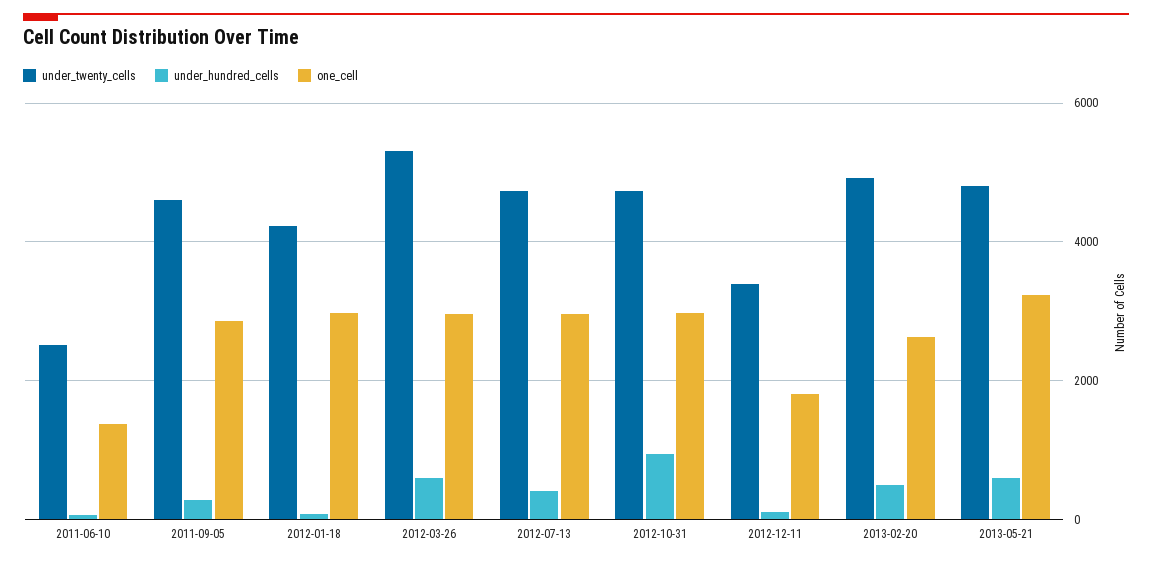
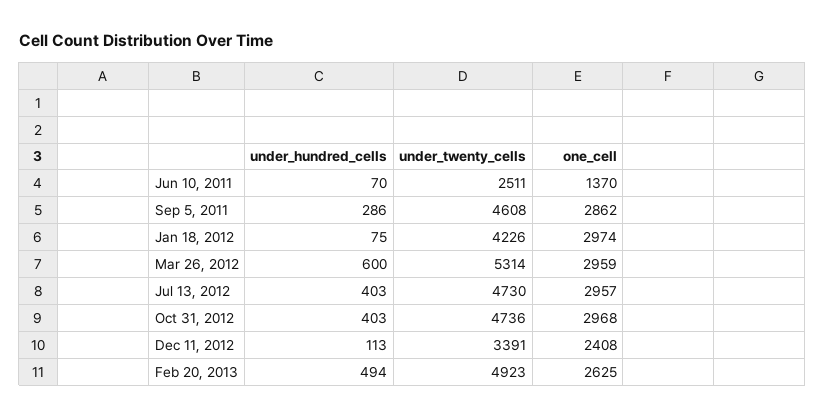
  {
    "under_twenty_cells": {
      "2011-06-10": 2511,
      "2011-09-05": 4608,
      "2012-01-18": 4226,
      "2012-03-26": 5314,
      "2012-07-13": 4730,
      "2012-10-31": 4736,
      "2012-12-11": 3391,
-     "2013-02-20": 4923,
+     "2013-02-20": 4923
-     "2013-05-21": 4800
    },
    "under_hundred_cells": {
      "2011-06-10": 70,
      "2011-09-05": 286,
      "2012-01-18": 75,
      "2012-03-26": 600,
      "2012-07-13": 403,
-     "2012-10-31": 1000,
+     "2012-10-31": 403,
      "2012-12-11": 113,
-     "2013-02-20": 494,
+     "2013-02-20": 494
-     "2013-05-21": 600
    },
    "one_cell": {
      "2011-06-10": 1370,
      "2011-09-05": 2862,
      "2012-01-18": 2974,
      "2012-03-26": 2959,
      "2012-07-13": 2957,
      "2012-10-31": 2968,
-     "2012-12-11": 1800,
+     "2012-12-11": 2408,
-     "2013-02-20": 2625,
+     "2013-02-20": 2625
-     "2013-05-21": 3200
    }
  }

